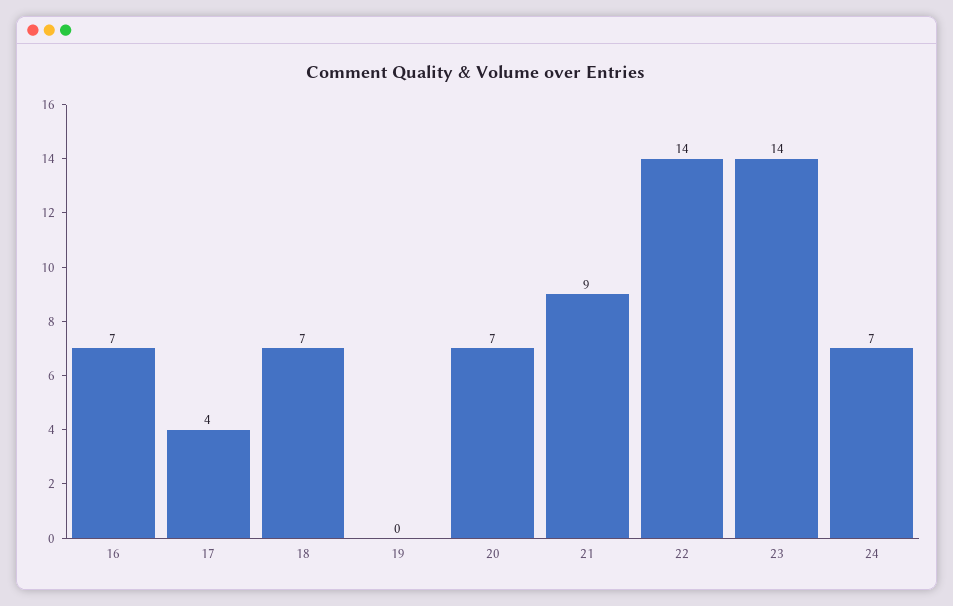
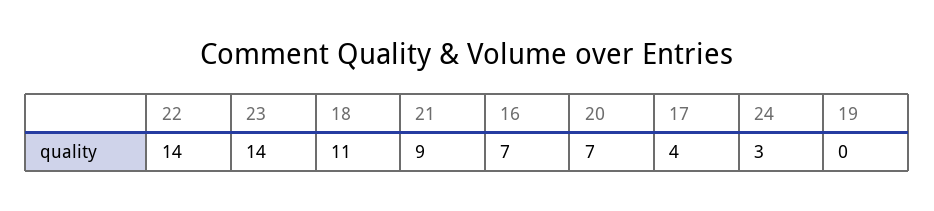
  {
    "16": 7,
    "17": 4,
-   "18": 7,
+   "18": 11,
    "19": 0,
    "20": 7,
    "21": 9,
    "22": 14,
    "23": 14,
-   "24": 7
+   "24": 3
  }

